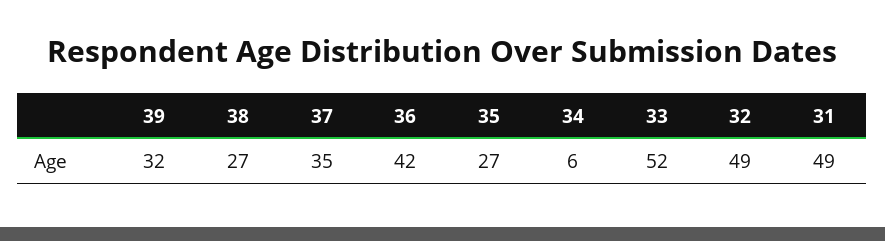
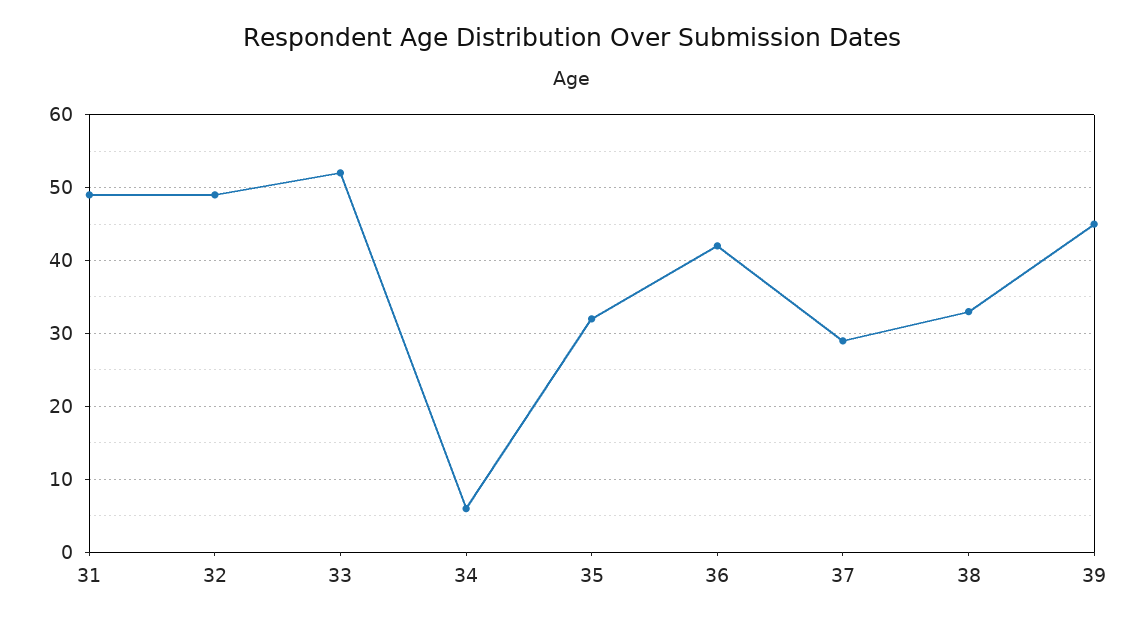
  {
-   "39": 32,
+   "39": 45,
-   "38": 27,
+   "38": 33,
-   "37": 35,
+   "37": 29,
    "36": 42,
-   "35": 27,
+   "35": 32,
    "34": 6,
    "33": 52,
    "32": 49,
    "31": 49
  }

